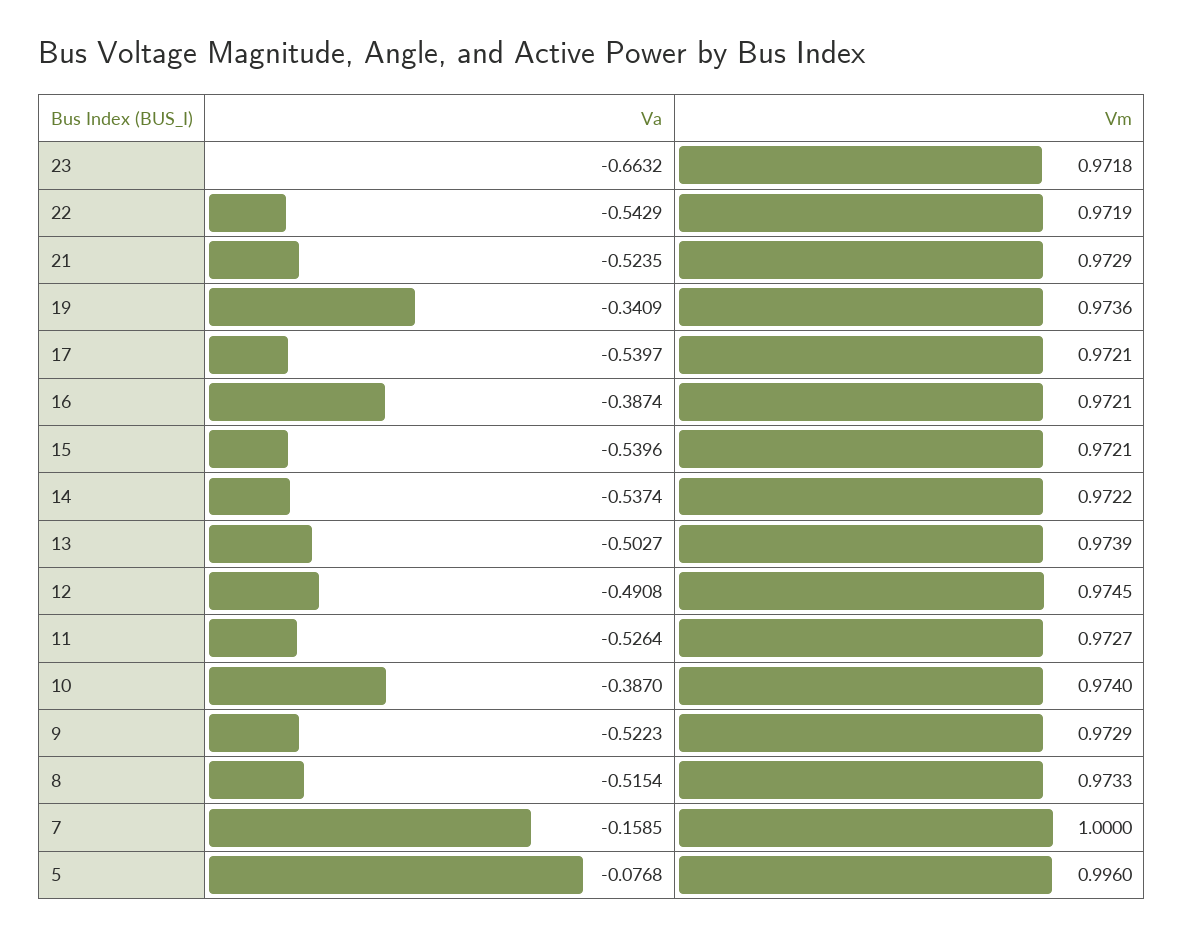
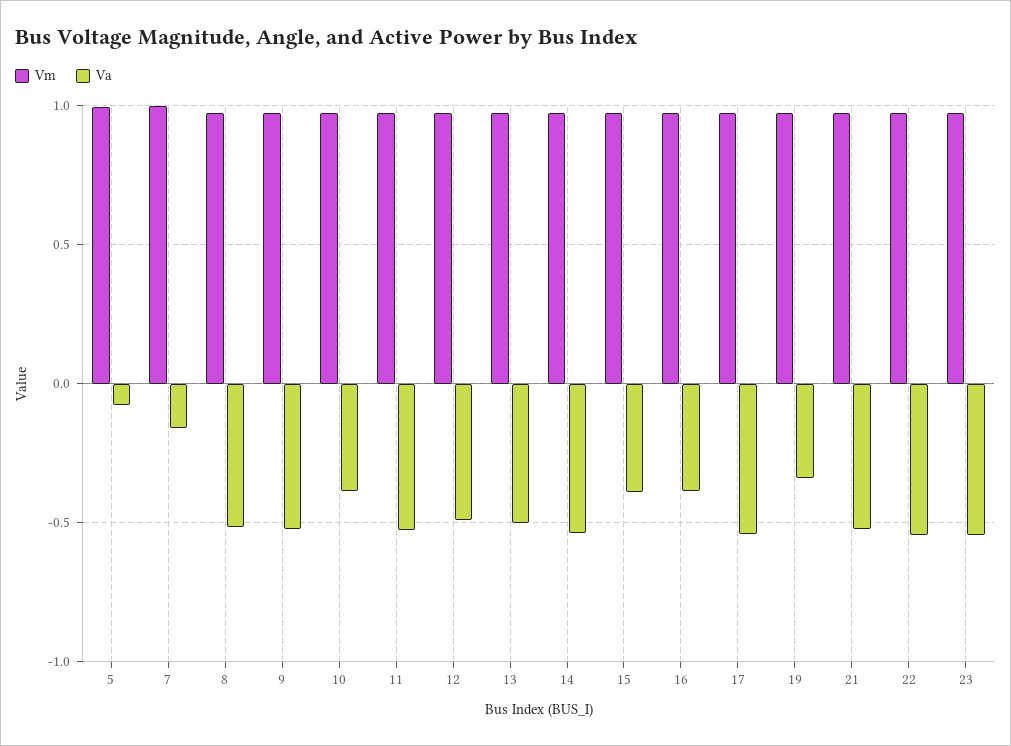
  {
    "Va": {
-     "23": -0.6632,
+     "23": -0.55,
      "22": -0.5429,
      "21": -0.5235,
      "19": -0.3409,
      "17": -0.5397,
      "16": -0.3874,
-     "15": -0.5396,
+     "15": -0.4,
      "14": -0.5374,
      "13": -0.5027,
      "12": -0.4908,
      "11": -0.5264,
      "10": -0.387,
      "9": -0.5223,
      "8": -0.5154,
      "7": -0.1585,
      "5": -0.0768
    },
    "Vm": {
      "23": 0.9718,
      "22": 0.9719,
      "21": 0.9729,
      "19": 0.9736,
      "17": 0.9721,
      "16": 0.9721,
      "15": 0.9721,
      "14": 0.9722,
      "13": 0.9739,
      "12": 0.9745,
      "11": 0.9727,
      "10": 0.974,
      "9": 0.9729,
      "8": 0.9733,
      "7": 1,
      "5": 0.996
    }
  }

